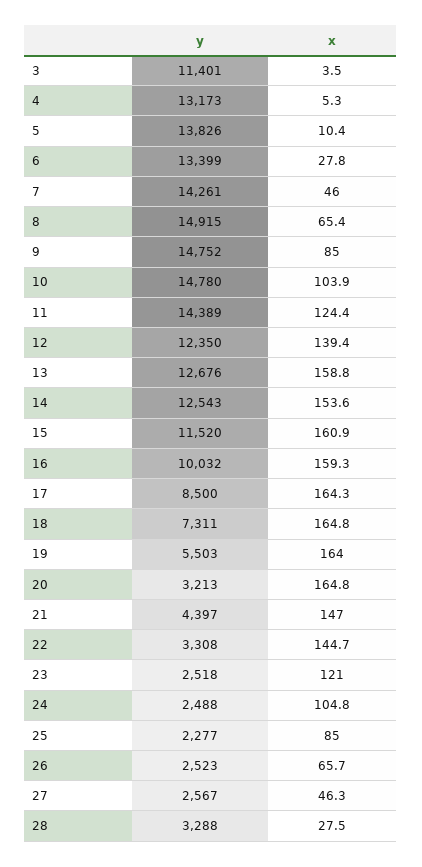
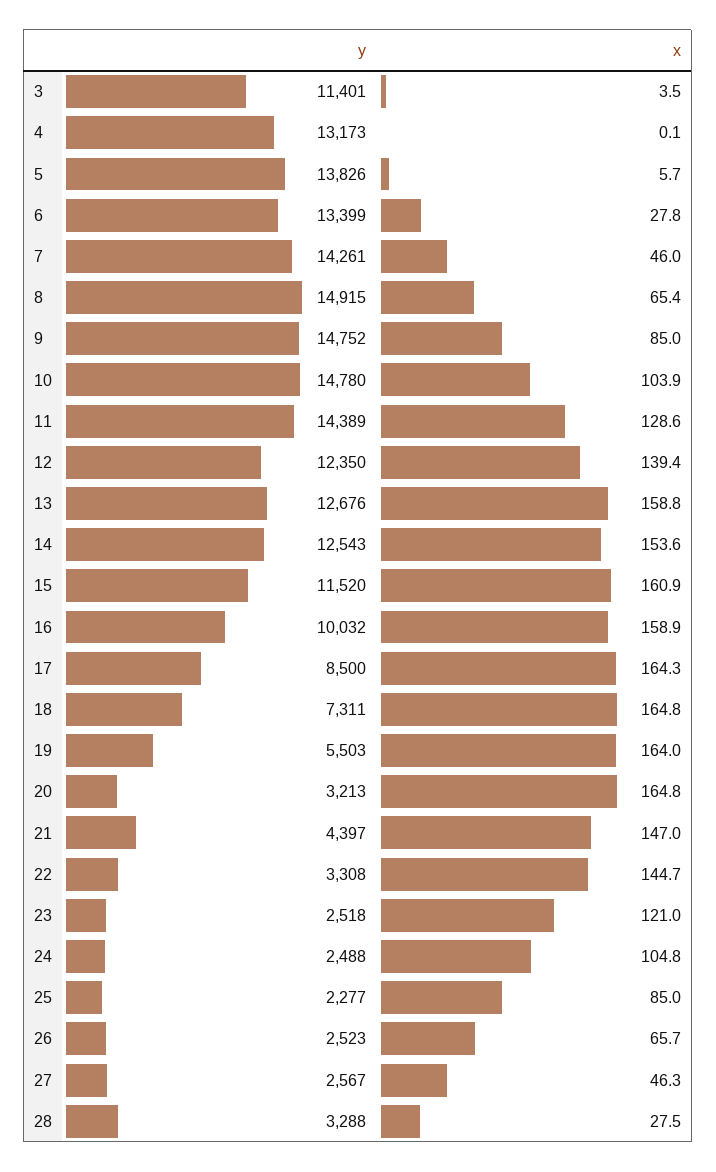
  {
    "y": {
      "3": 11401,
      "4": 13173,
      "5": 13826,
      "6": 13399,
      "7": 14261,
      "8": 14915,
      "9": 14752,
      "10": 14780,
      "11": 14389,
      "12": 12350,
      "13": 12676,
      "14": 12543,
      "15": 11520,
      "16": 10032,
      "17": 8500,
      "18": 7311,
      "19": 5503,
      "20": 3213,
      "21": 4397,
      "22": 3308,
      "23": 2518,
      "24": 2488,
      "25": 2277,
      "26": 2523,
      "27": 2567,
      "28": 3288
    },
    "x": {
      "3": 3.5,
-     "4": 5.3,
+     "4": 0.1,
-     "5": 10.4,
+     "5": 5.7,
      "6": 27.8,
      "7": 46,
      "8": 65.4,
      "9": 85,
      "10": 103.9,
-     "11": 124.4,
+     "11": 128.6,
      "12": 139.4,
      "13": 158.8,
      "14": 153.6,
      "15": 160.9,
-     "16": 159.3,
+     "16": 158.9,
      "17": 164.3,
      "18": 164.8,
      "19": 164,
      "20": 164.8,
      "21": 147,
      "22": 144.7,
      "23": 121,
      "24": 104.8,
      "25": 85,
      "26": 65.7,
      "27": 46.3,
      "28": 27.5
    }
  }

